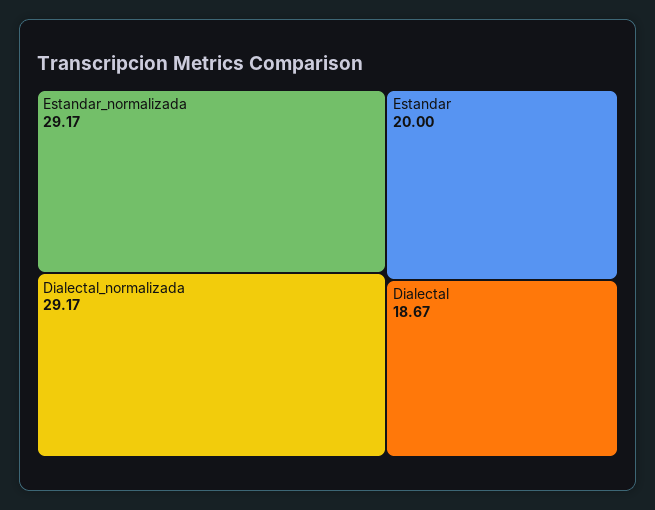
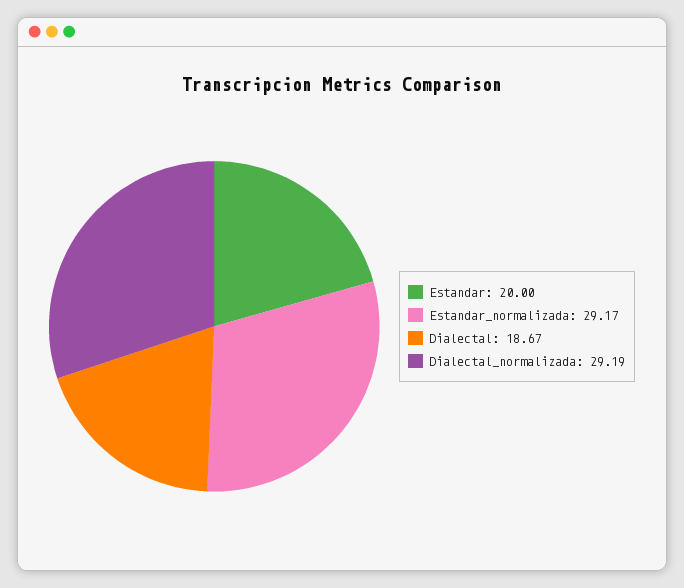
  {
    "Estandar_normalizada": 29.17,
-   "Dialectal_normalizada": 29.17,
+   "Dialectal_normalizada": 29.19,
    "Estandar": 20,
    "Dialectal": 18.67
  }

